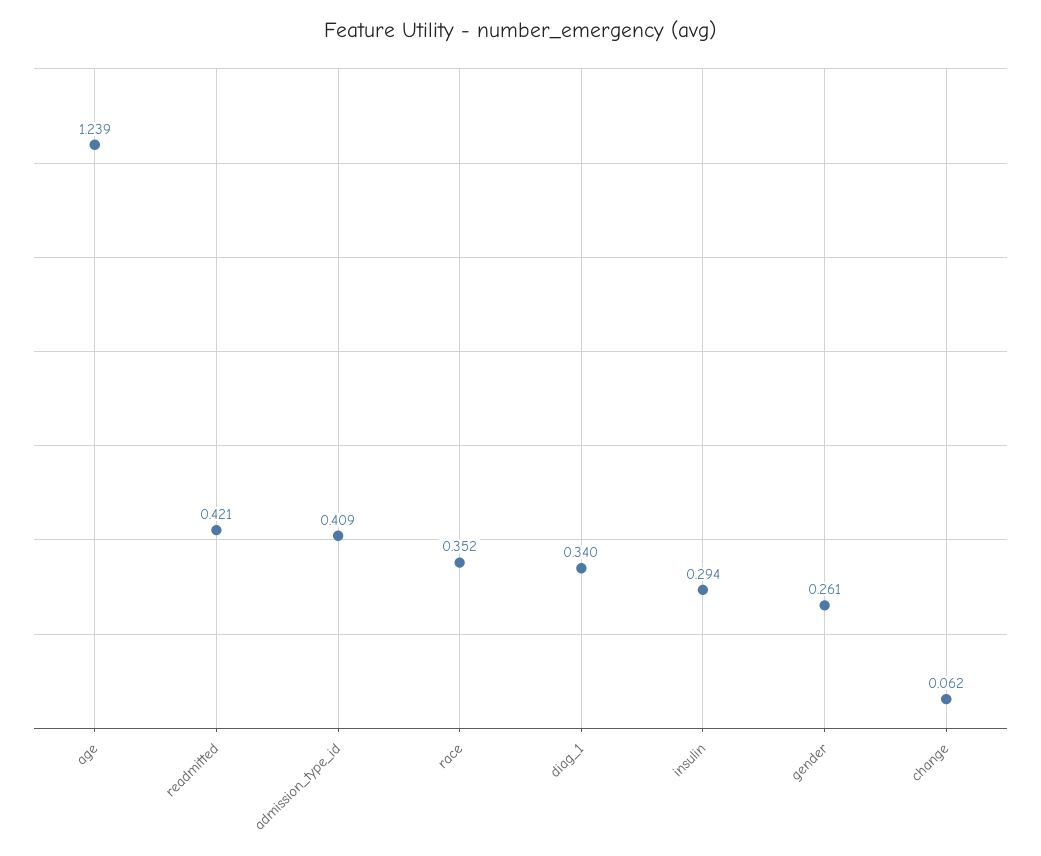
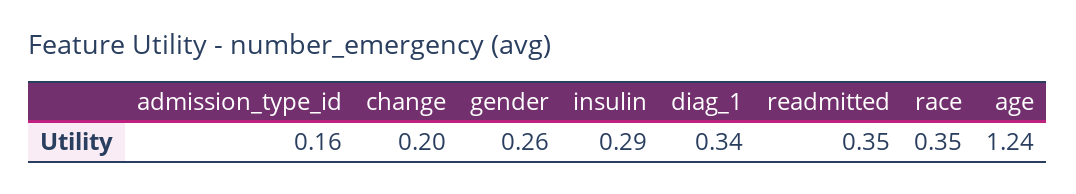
  {
    "age": 1.239,
-   "readmitted": 0.421,
+   "readmitted": 0.35,
-   "admission_type_id": 0.409,
+   "admission_type_id": 0.16,
    "race": 0.352,
    "diag_1": 0.34,
    "insulin": 0.294,
    "gender": 0.261,
-   "change": 0.062
+   "change": 0.2
  }

